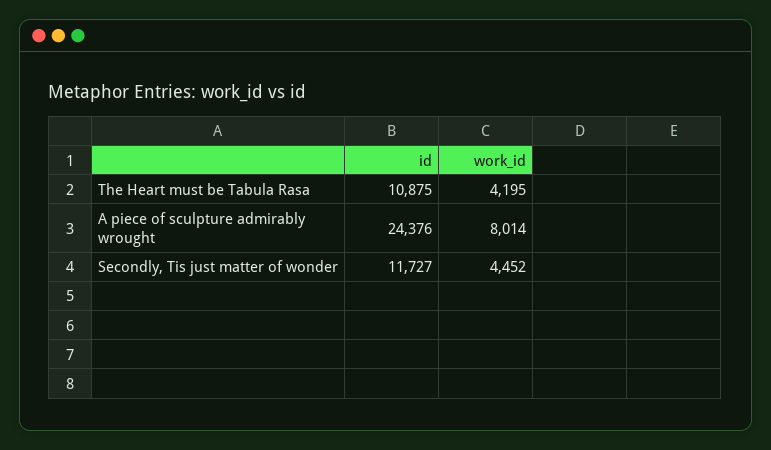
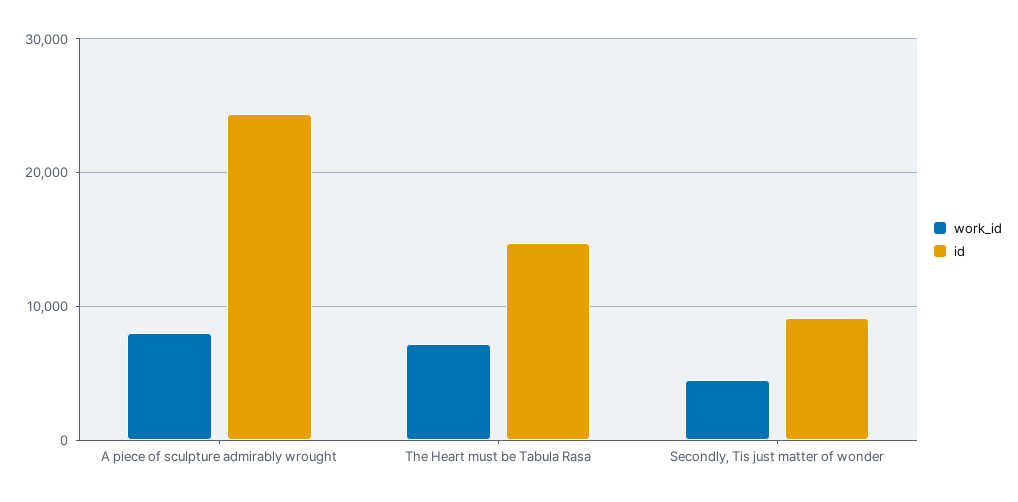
  {
    "id": {
-     "The Heart must be Tabula Rasa": 10875,
+     "The Heart must be Tabula Rasa": 15000,
      "A piece of sculpture admirably wrought": 24376,
-     "Secondly, Tis just matter of wonder": 11727
+     "Secondly, Tis just matter of wonder": 9000
    },
    "work_id": {
-     "The Heart must be Tabula Rasa": 4195,
+     "The Heart must be Tabula Rasa": 7000,
      "A piece of sculpture admirably wrought": 8014,
      "Secondly, Tis just matter of wonder": 4452
    }
  }

